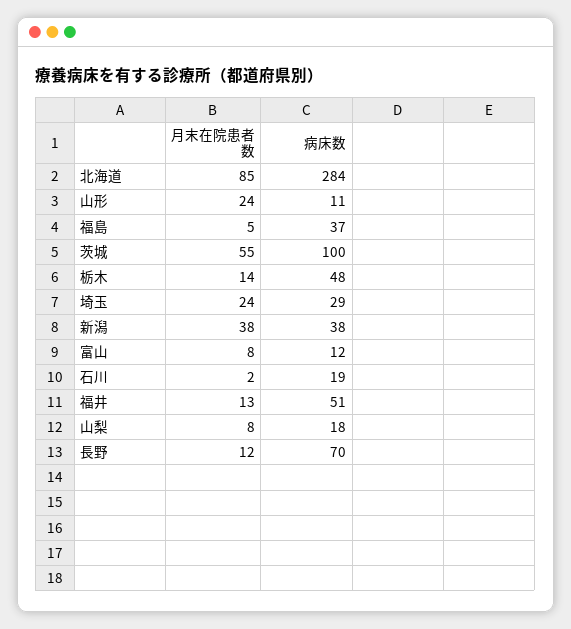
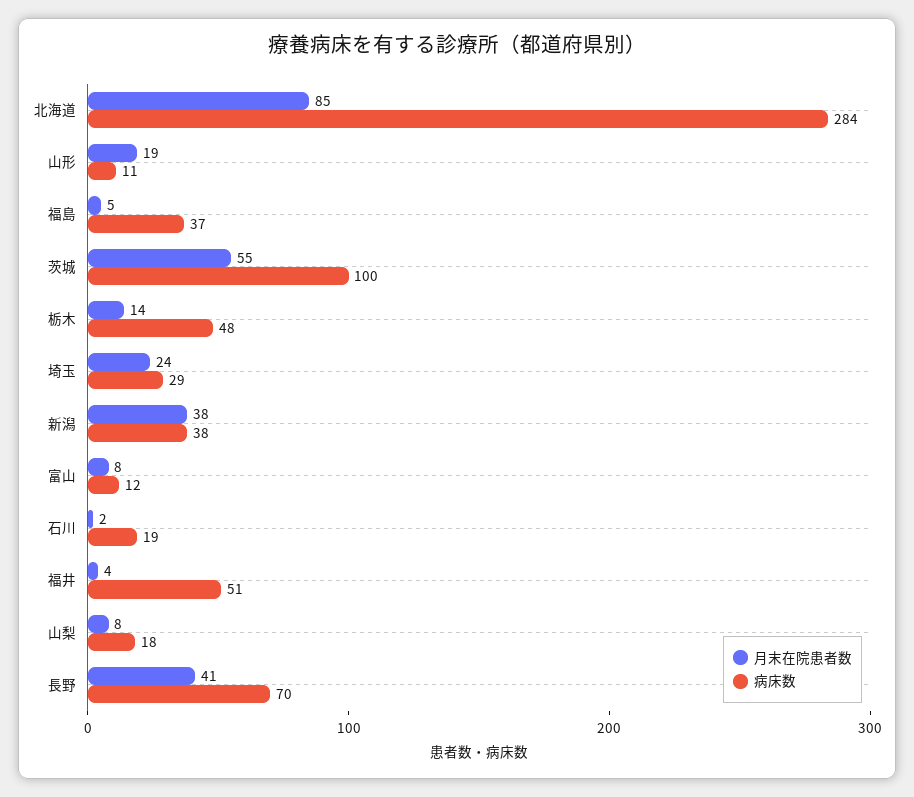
  {
    "月末在院患者数": {
      "北海道": 85,
-     "山形": 24,
+     "山形": 19,
      "福島": 5,
      "茨城": 55,
      "栃木": 14,
      "埼玉": 24,
      "新潟": 38,
      "富山": 8,
      "石川": 2,
-     "福井": 13,
+     "福井": 4,
      "山梨": 8,
-     "長野": 12
+     "長野": 41
    },
    "病床数": {
      "北海道": 284,
      "山形": 11,
      "福島": 37,
      "茨城": 100,
      "栃木": 48,
      "埼玉": 29,
      "新潟": 38,
      "富山": 12,
      "石川": 19,
      "福井": 51,
      "山梨": 18,
      "長野": 70
    }
  }

